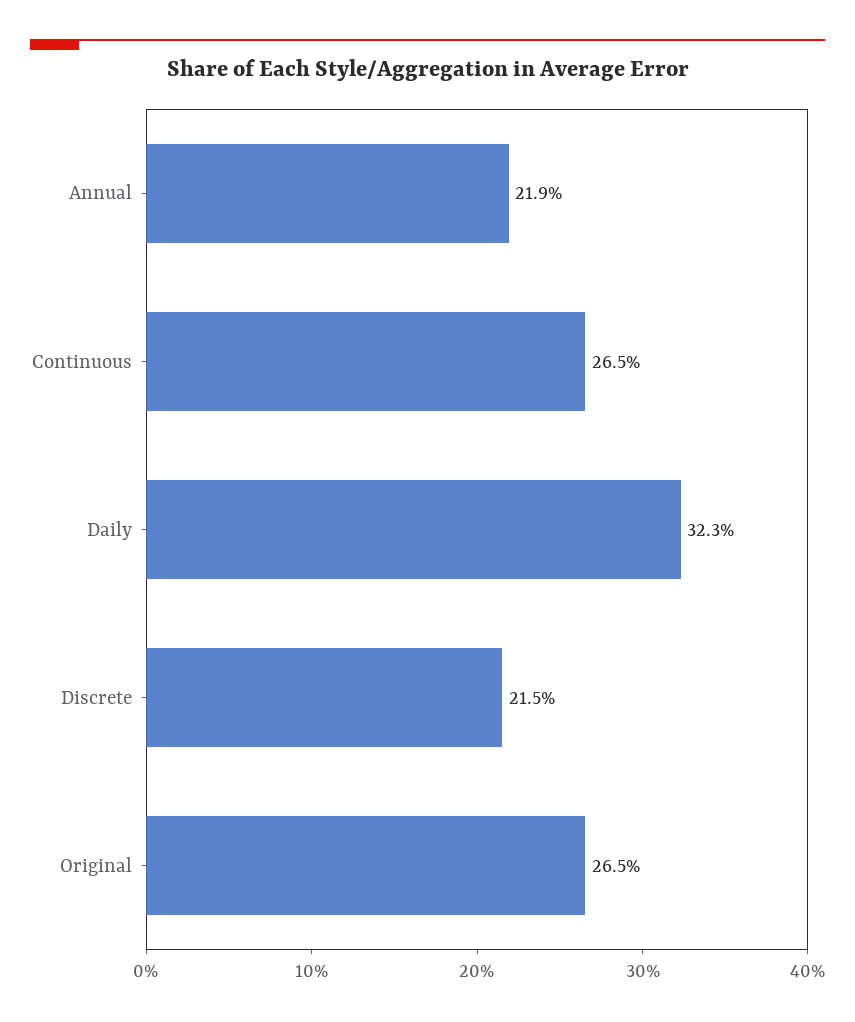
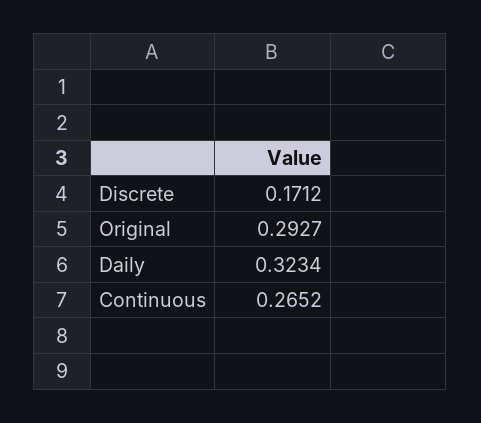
  {
-   "Annual": 0.219,
    "Continuous": 0.2652,
    "Daily": 0.3234,
-   "Discrete": 0.215,
+   "Discrete": 0.1712,
-   "Original": 0.265
+   "Original": 0.2927
  }

